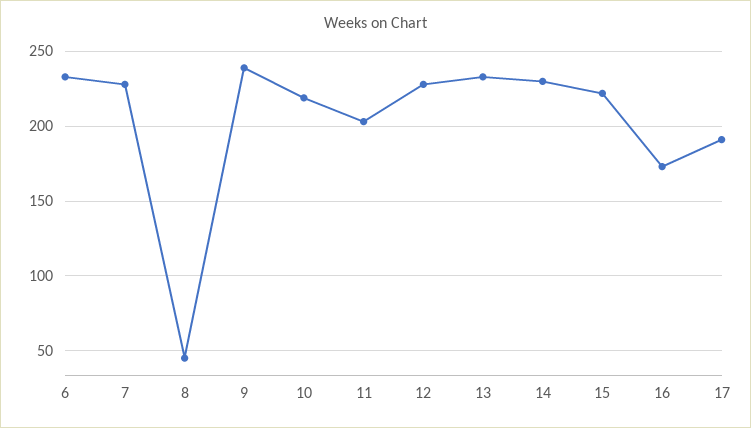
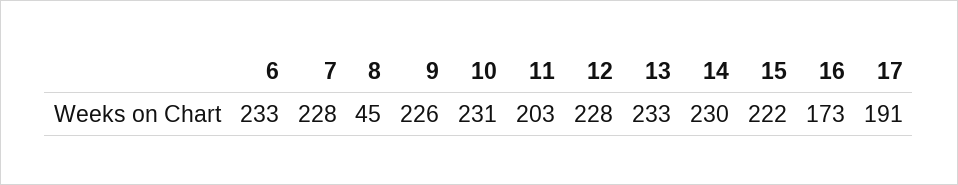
  {
    "6": 233,
    "7": 228,
    "8": 45,
-   "9": 240,
+   "9": 226,
-   "10": 220,
+   "10": 231,
    "11": 203,
    "12": 228,
    "13": 233,
    "14": 230,
    "15": 222,
    "16": 173,
    "17": 191
  }

